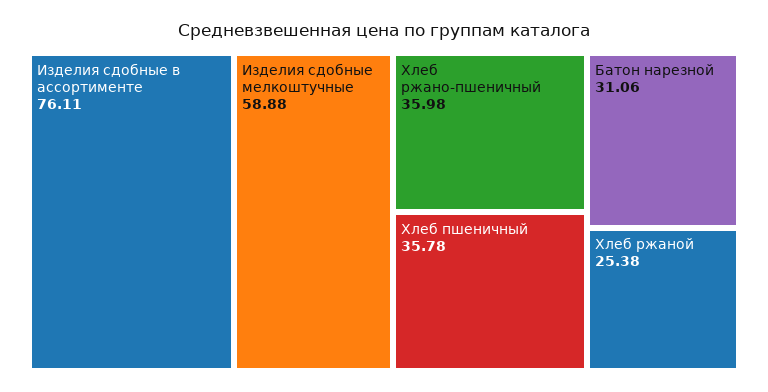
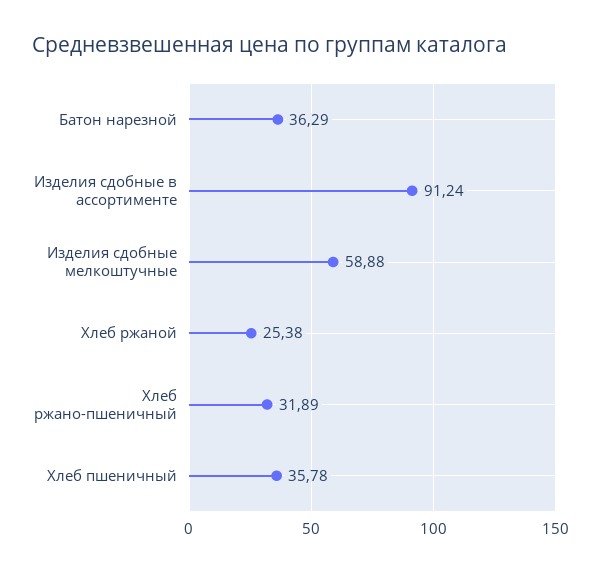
  {
-   "Изделия сдобные в ассортименте": 76.11,
+   "Изделия сдобные в ассортименте": 91.24,
    "Изделия сдобные мелкоштучные": 58.88,
-   "Хлеб ржано-пшеничный": 35.98,
+   "Хлеб ржано-пшеничный": 31.89,
    "Хлеб пшеничный": 35.78,
-   "Батон нарезной": 31.06,
+   "Батон нарезной": 36.29,
    "Хлеб ржаной": 25.38
  }

